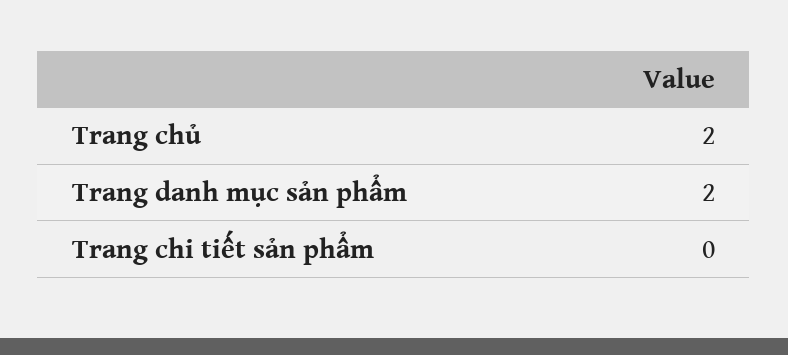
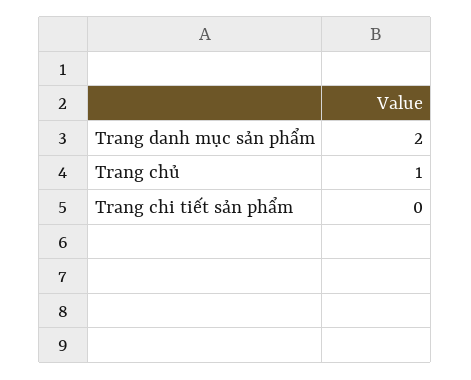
  {
-   "Trang chủ": 2,
+   "Trang chủ": 1,
    "Trang danh mục sản phẩm": 2,
    "Trang chi tiết sản phẩm": 0
  }

